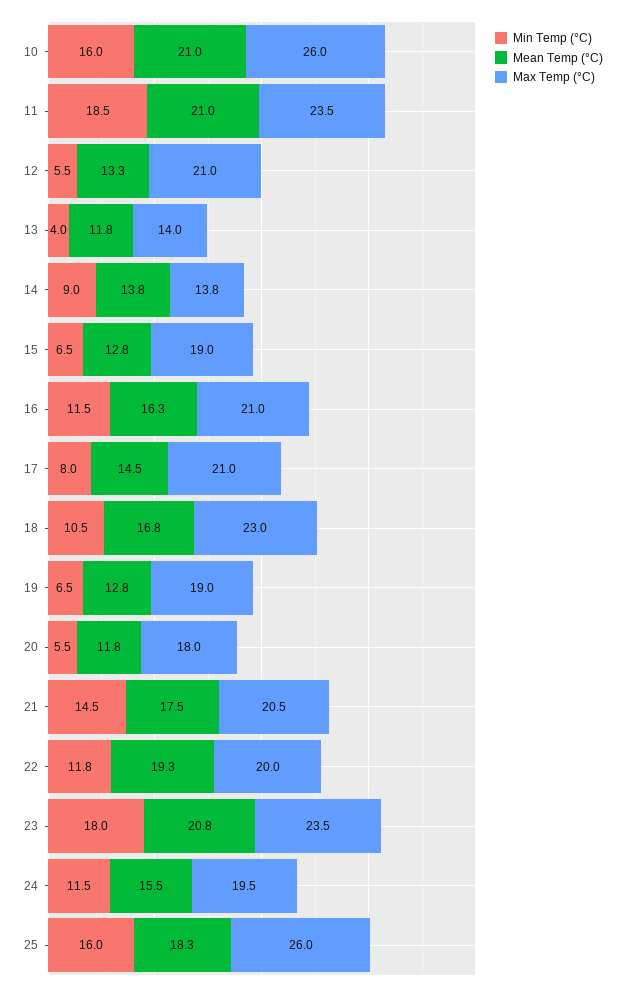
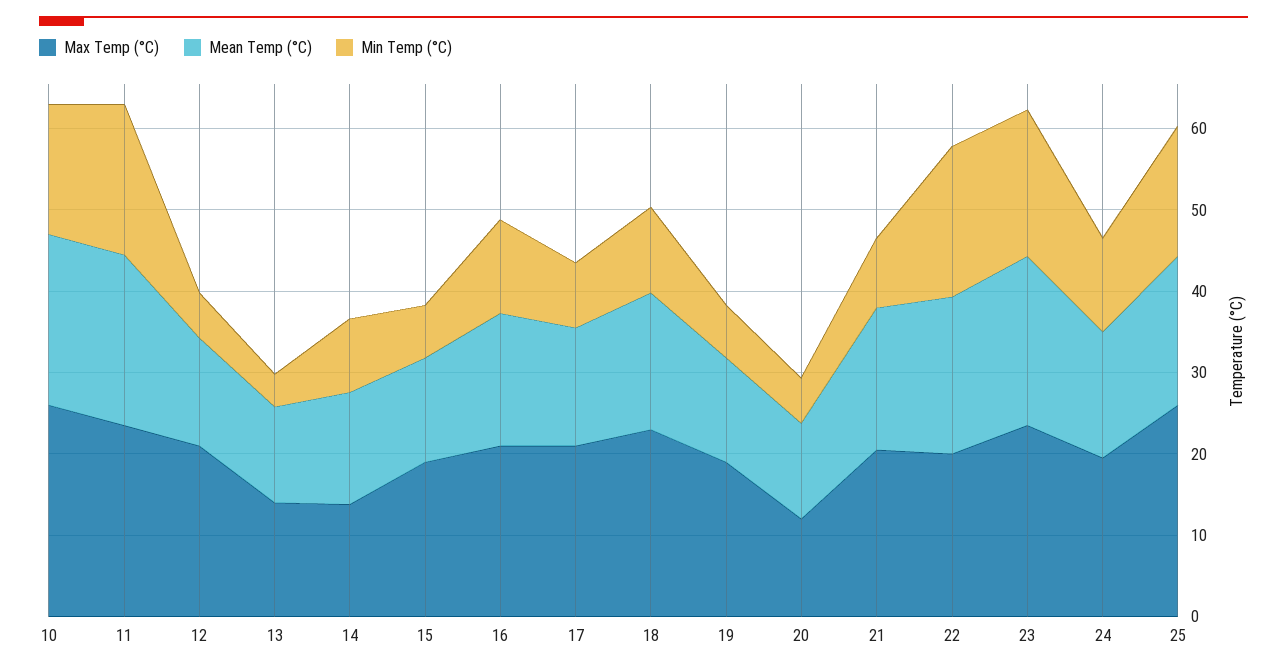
  {
    "Min Temp (°C)": {
      "10": 16,
      "11": 18.5,
      "12": 5.5,
      "13": 4,
      "14": 9,
      "15": 6.5,
      "16": 11.5,
      "17": 8,
      "18": 10.5,
      "19": 6.5,
      "20": 5.5,
-     "21": 14.5,
+     "21": 8,
-     "22": 11.8,
+     "22": 18,
      "23": 18,
      "24": 11.5,
      "25": 16
    },
    "Mean Temp (°C)": {
      "10": 21,
      "11": 21,
      "12": 13.3,
      "13": 11.8,
      "14": 13.8,
      "15": 12.8,
      "16": 16.3,
      "17": 14.5,
      "18": 16.8,
      "19": 12.8,
      "20": 11.8,
      "21": 17.5,
      "22": 19.3,
      "23": 20.8,
      "24": 15.5,
      "25": 18.3
    },
    "Max Temp (°C)": {
      "10": 26,
      "11": 23.5,
      "12": 21,
      "13": 14,
      "14": 13.8,
      "15": 19,
      "16": 21,
      "17": 21,
      "18": 23,
      "19": 19,
-     "20": 18,
+     "20": 12,
      "21": 20.5,
      "22": 20,
      "23": 23.5,
      "24": 19.5,
      "25": 26
    }
  }

